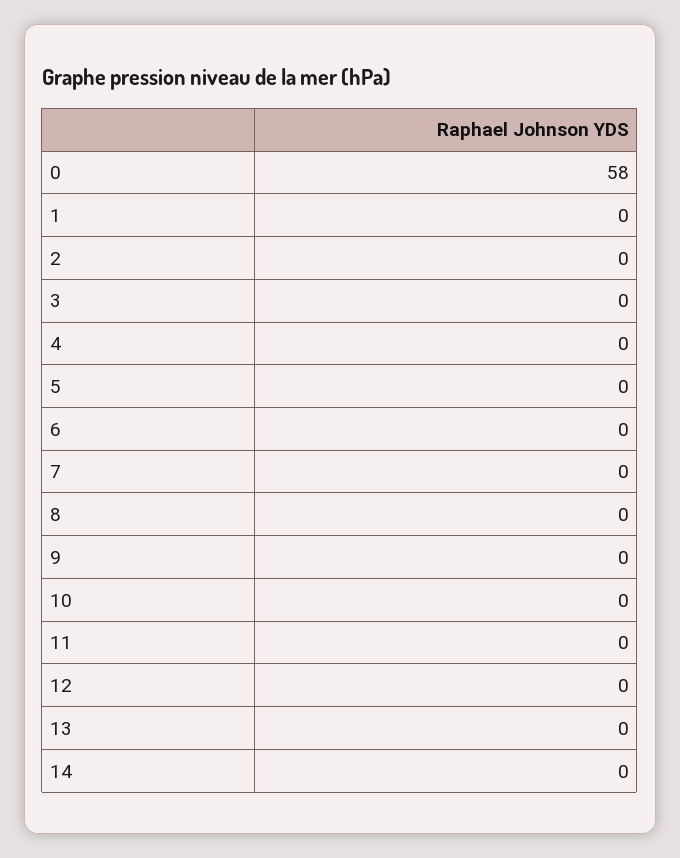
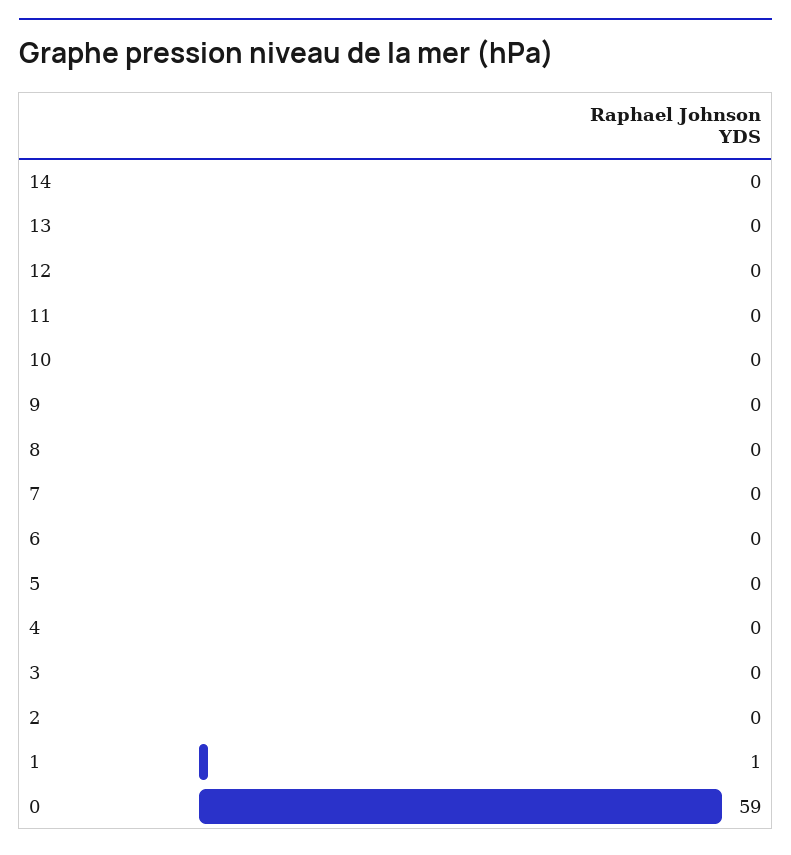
  {
-   "0": 58,
+   "0": 59,
-   "1": 0,
+   "1": 1,
    "2": 0,
    "3": 0,
    "4": 0,
    "5": 0,
    "6": 0,
    "7": 0,
    "8": 0,
    "9": 0,
    "10": 0,
    "11": 0,
    "12": 0,
    "13": 0,
    "14": 0
  }

